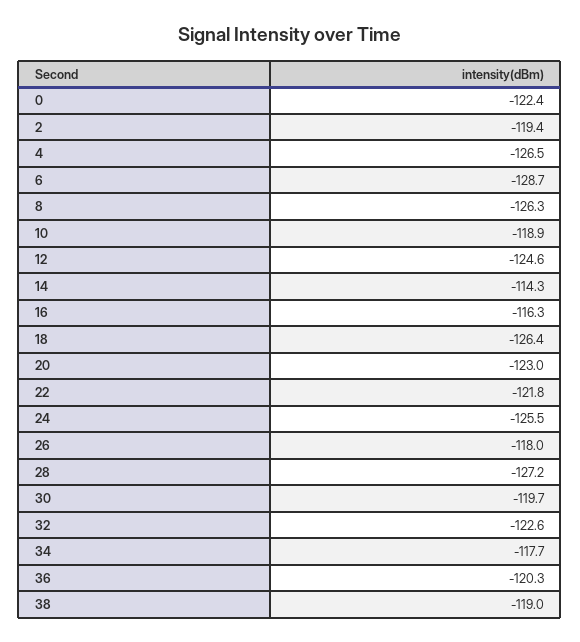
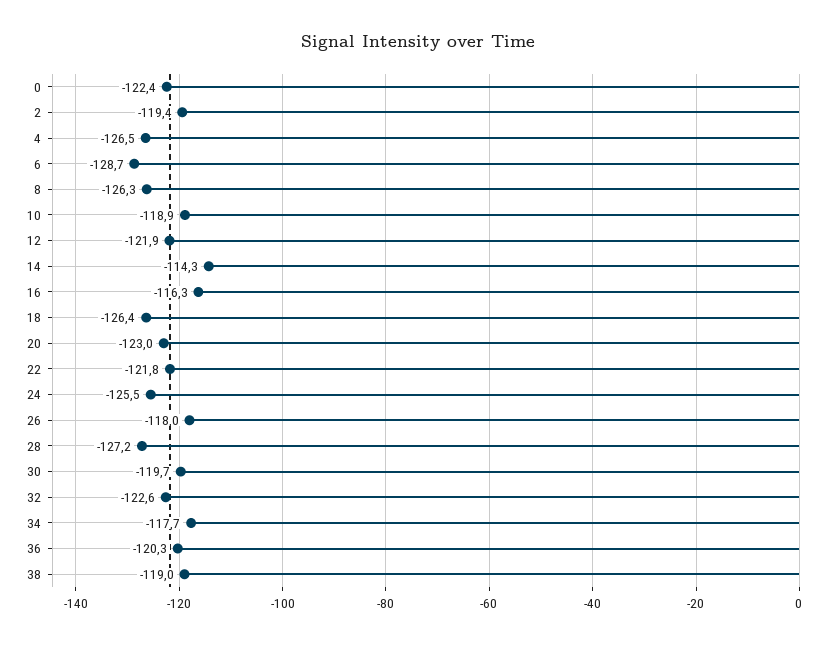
  {
    "0": -122.4,
    "2": -119.4,
    "4": -126.5,
    "6": -128.7,
    "8": -126.3,
    "10": -118.9,
-   "12": -124.6,
+   "12": -121.9,
    "14": -114.3,
    "16": -116.3,
    "18": -126.4,
    "20": -123,
    "22": -121.8,
    "24": -125.5,
    "26": -118,
    "28": -127.2,
    "30": -119.7,
    "32": -122.6,
    "34": -117.7,
    "36": -120.3,
    "38": -119
  }

